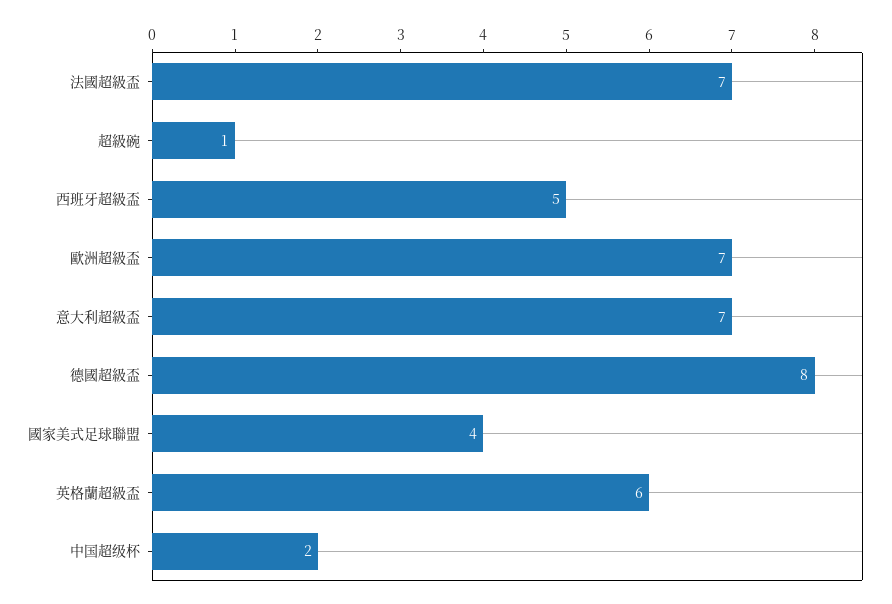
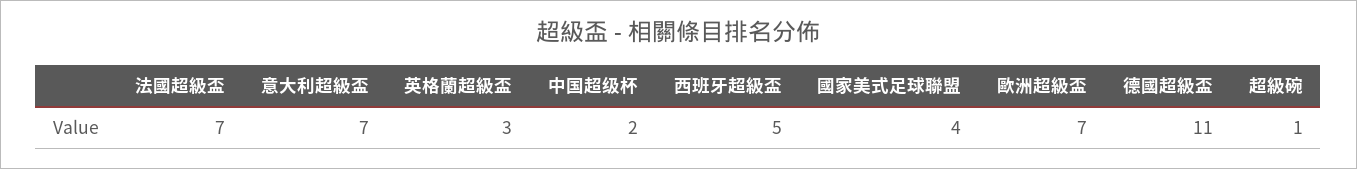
  {
    "法國超級盃": 7,
    "超級碗": 1,
    "西班牙超級盃": 5,
    "歐洲超級盃": 7,
    "意大利超級盃": 7,
-   "德國超級盃": 8,
+   "德國超級盃": 11,
    "國家美式足球聯盟": 4,
-   "英格蘭超級盃": 6,
+   "英格蘭超級盃": 3,
    "中国超级杯": 2
  }

